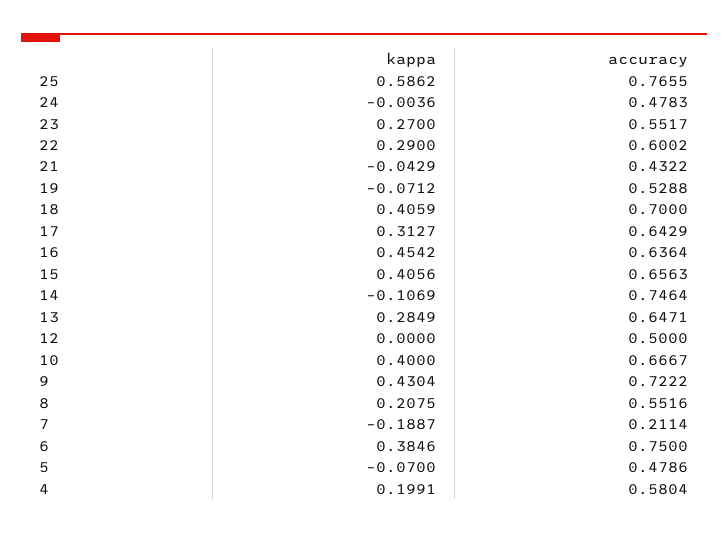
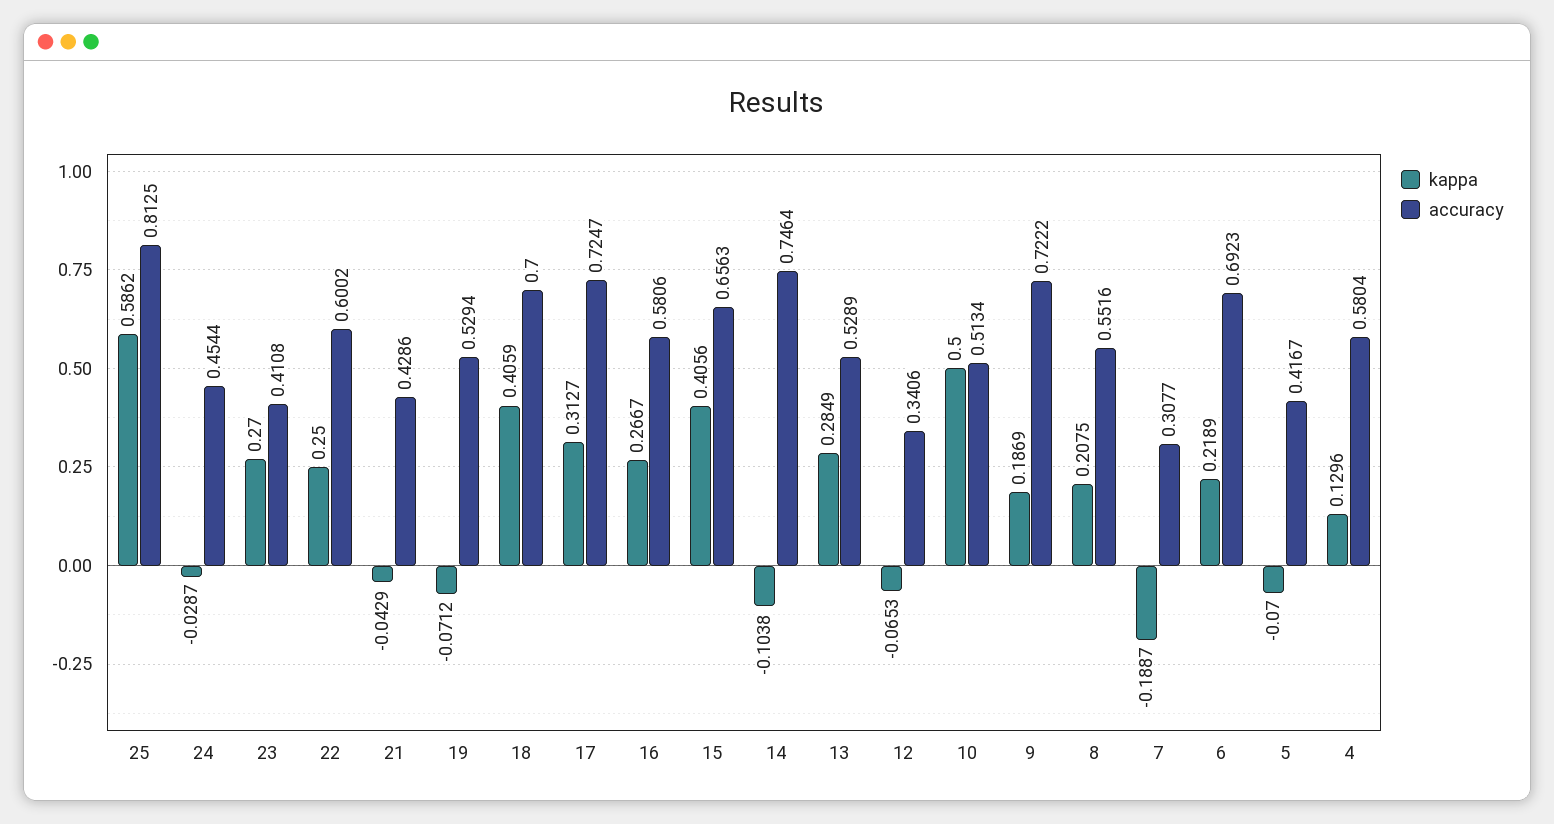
  {
    "kappa": {
      "25": 0.5862,
-     "24": -0.0036,
+     "24": -0.0287,
      "23": 0.27,
-     "22": 0.29,
+     "22": 0.25,
      "21": -0.0429,
      "19": -0.0712,
      "18": 0.4059,
      "17": 0.3127,
-     "16": 0.4542,
+     "16": 0.2667,
      "15": 0.4056,
-     "14": -0.1069,
+     "14": -0.1038,
      "13": 0.2849,
-     "12": 0,
+     "12": -0.0653,
-     "10": 0.4,
+     "10": 0.5,
-     "9": 0.4304,
+     "9": 0.1869,
      "8": 0.2075,
      "7": -0.1887,
-     "6": 0.3846,
+     "6": 0.2189,
      "5": -0.07,
-     "4": 0.1991
+     "4": 0.1296
    },
    "accuracy": {
-     "25": 0.7655,
+     "25": 0.8125,
-     "24": 0.4783,
+     "24": 0.4544,
-     "23": 0.5517,
+     "23": 0.4108,
      "22": 0.6002,
-     "21": 0.4322,
+     "21": 0.4286,
-     "19": 0.5288,
+     "19": 0.5294,
      "18": 0.7,
-     "17": 0.6429,
+     "17": 0.7247,
-     "16": 0.6364,
+     "16": 0.5806,
      "15": 0.6563,
      "14": 0.7464,
-     "13": 0.6471,
+     "13": 0.5289,
-     "12": 0.5,
+     "12": 0.3406,
-     "10": 0.6667,
+     "10": 0.5134,
      "9": 0.7222,
      "8": 0.5516,
-     "7": 0.2114,
+     "7": 0.3077,
-     "6": 0.75,
+     "6": 0.6923,
-     "5": 0.4786,
+     "5": 0.4167,
      "4": 0.5804
    }
  }

